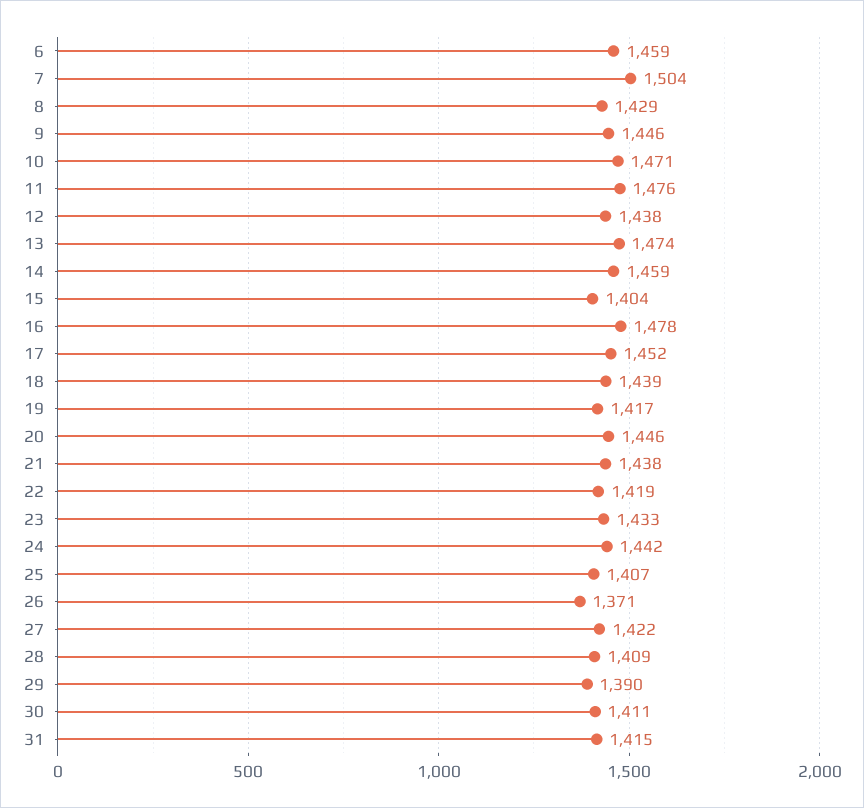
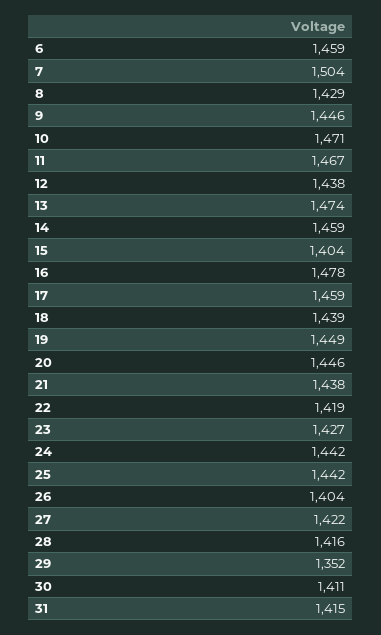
  {
    "6": 1459,
    "7": 1504,
    "8": 1429,
    "9": 1446,
    "10": 1471,
-   "11": 1476,
+   "11": 1467,
    "12": 1438,
    "13": 1474,
    "14": 1459,
    "15": 1404,
    "16": 1478,
-   "17": 1452,
+   "17": 1459,
    "18": 1439,
-   "19": 1417,
+   "19": 1449,
    "20": 1446,
    "21": 1438,
    "22": 1419,
-   "23": 1433,
+   "23": 1427,
    "24": 1442,
-   "25": 1407,
+   "25": 1442,
-   "26": 1371,
+   "26": 1404,
    "27": 1422,
-   "28": 1409,
+   "28": 1416,
-   "29": 1390,
+   "29": 1352,
    "30": 1411,
    "31": 1415
  }

